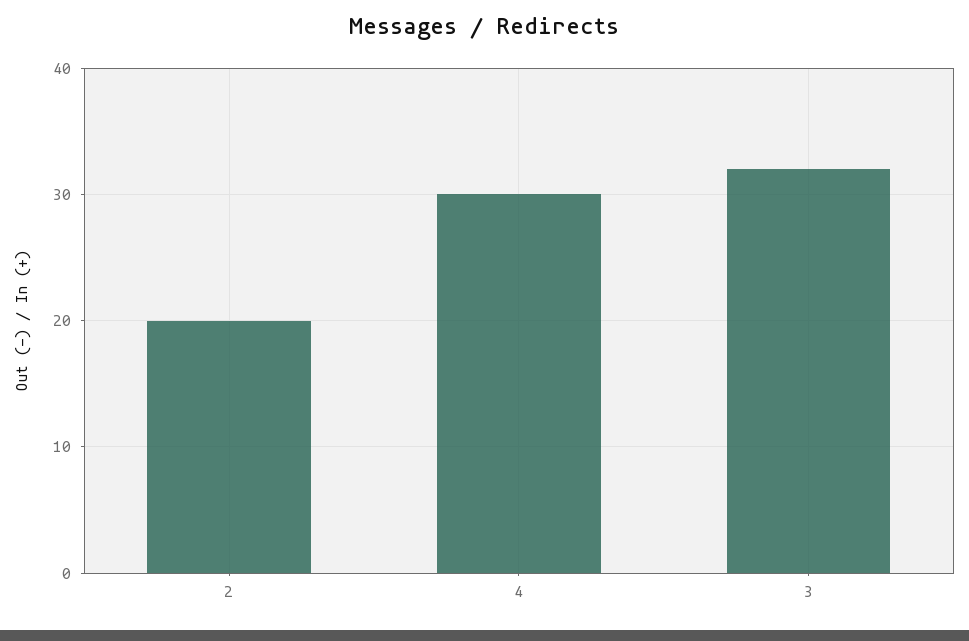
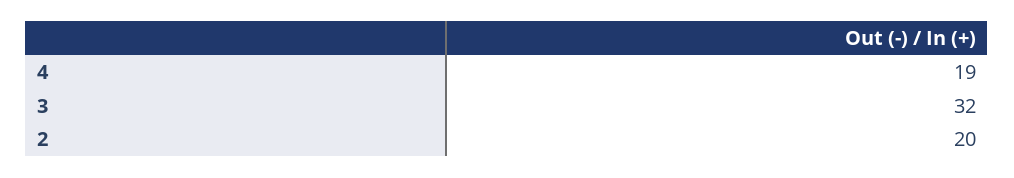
  {
    "2": 20,
-   "4": 30,
+   "4": 19,
    "3": 32
  }

